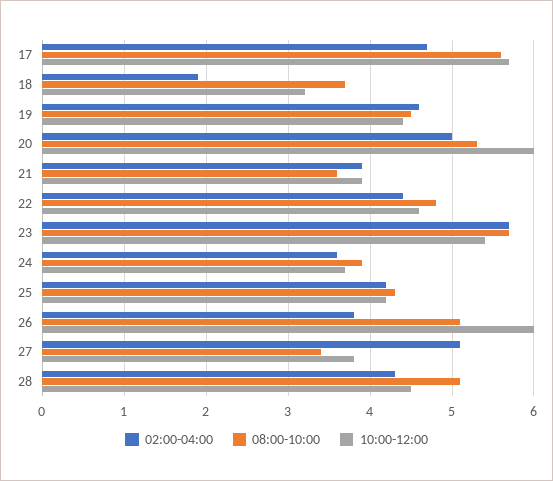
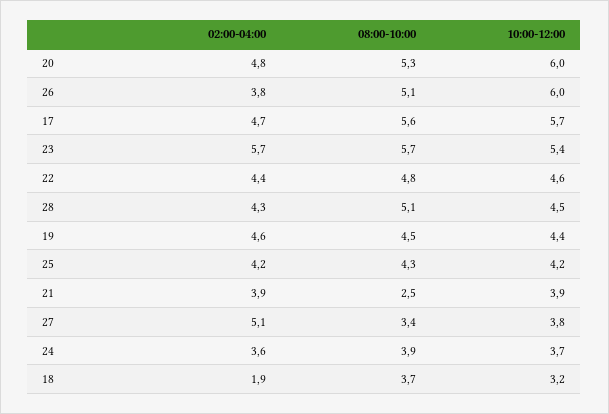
  {
    "02:00-04:00": {
      "17": 4.7,
      "18": 1.9,
      "19": 4.6,
-     "20": 5,
+     "20": 4.8,
      "21": 3.9,
      "22": 4.4,
      "23": 5.7,
      "24": 3.6,
      "25": 4.2,
      "26": 3.8,
      "27": 5.1,
      "28": 4.3
    },
    "08:00-10:00": {
      "17": 5.6,
      "18": 3.7,
      "19": 4.5,
      "20": 5.3,
-     "21": 3.6,
+     "21": 2.5,
      "22": 4.8,
      "23": 5.7,
      "24": 3.9,
      "25": 4.3,
      "26": 5.1,
      "27": 3.4,
      "28": 5.1
    },
    "10:00-12:00": {
      "17": 5.7,
      "18": 3.2,
      "19": 4.4,
      "20": 6,
      "21": 3.9,
      "22": 4.6,
      "23": 5.4,
      "24": 3.7,
      "25": 4.2,
      "26": 6,
      "27": 3.8,
      "28": 4.5
    }
  }

